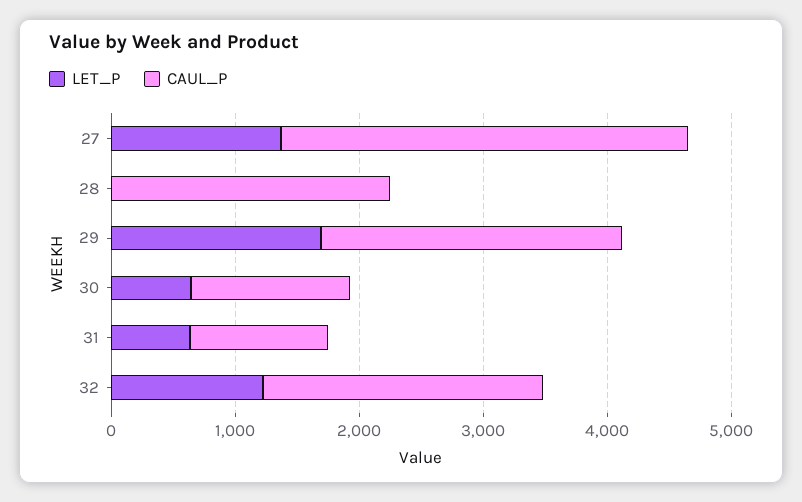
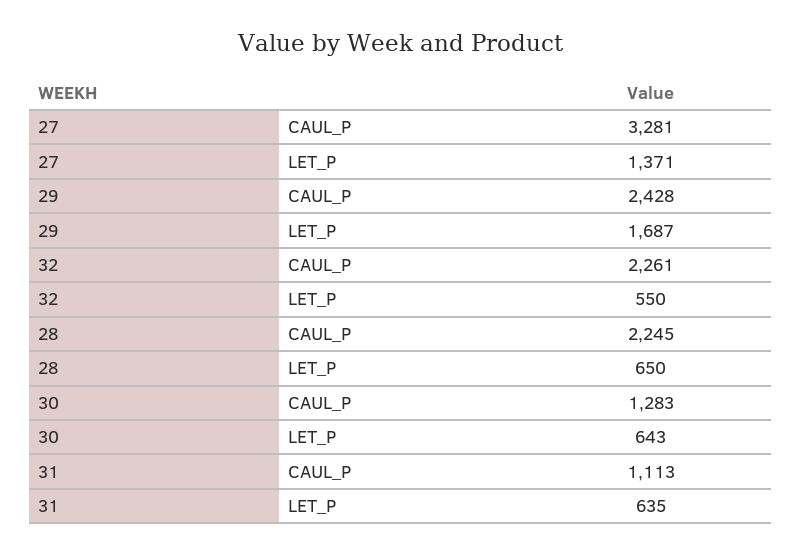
  {
    "LET_P": {
      "27": 1371,
-     "28": 0,
+     "28": 650,
      "29": 1687,
      "30": 643,
      "31": 635,
-     "32": 1200
+     "32": 550
    },
    "CAUL_P": {
      "27": 3281,
      "28": 2245,
      "29": 2428,
      "30": 1283,
      "31": 1113,
      "32": 2261
    }
  }

